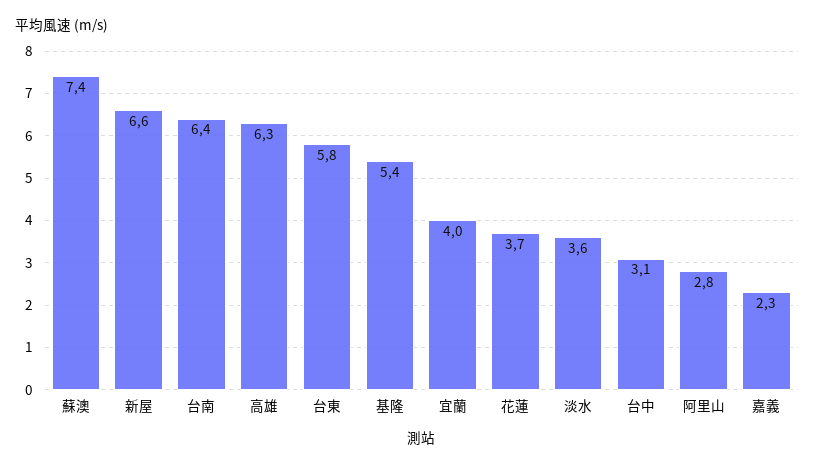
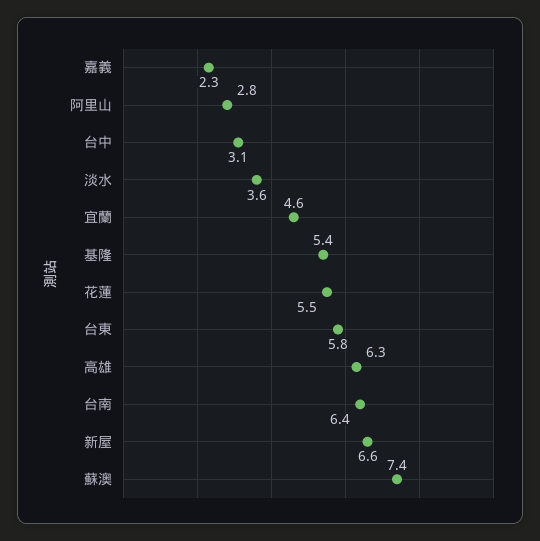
  {
    "蘇澳": 7.4,
    "新屋": 6.6,
    "台南": 6.4,
    "高雄": 6.3,
    "台東": 5.8,
    "基隆": 5.4,
-   "宜蘭": 4,
+   "宜蘭": 4.6,
-   "花蓮": 3.7,
+   "花蓮": 5.5,
    "淡水": 3.6,
    "台中": 3.1,
    "阿里山": 2.8,
    "嘉義": 2.3
  }

